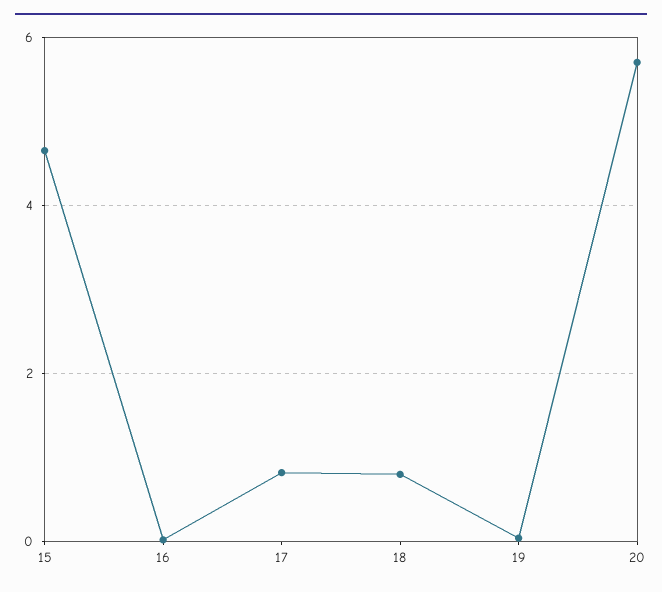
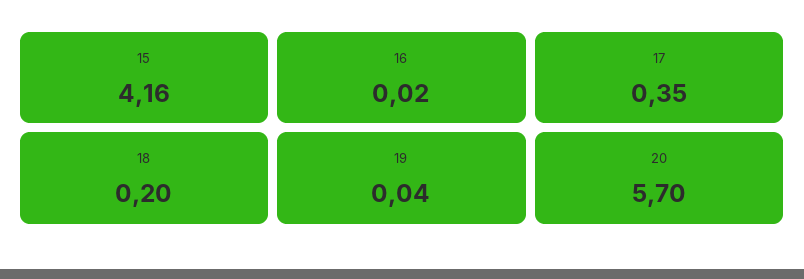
  {
-   "15": 4.6,
+   "15": 4.16,
    "16": 0.02,
-   "17": 0.8,
+   "17": 0.35,
-   "18": 0.8,
+   "18": 0.2,
    "19": 0.04,
    "20": 5.7
  }

